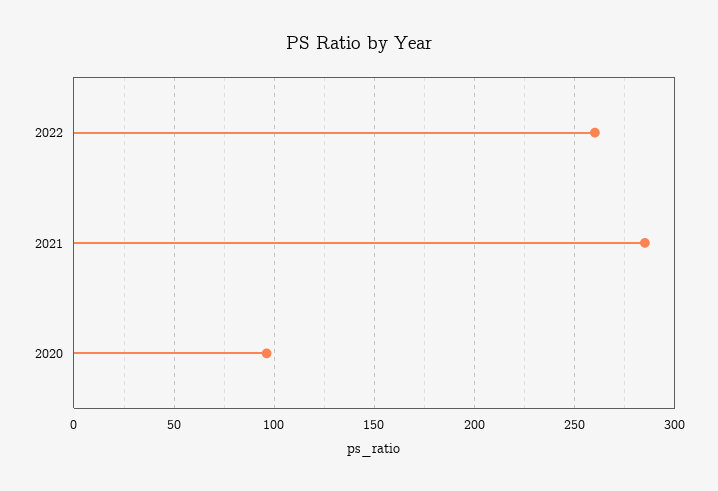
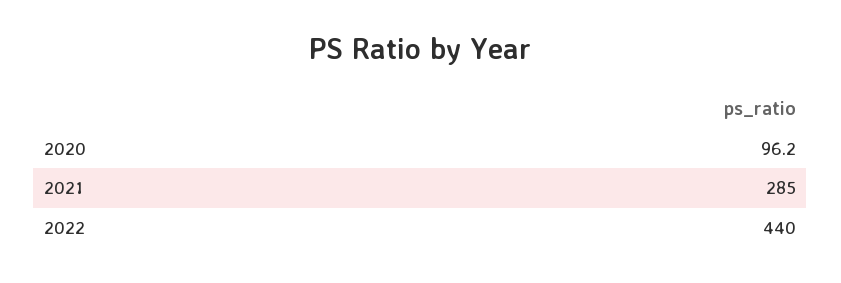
  {
-   "2022": 260,
+   "2022": 440,
    "2021": 285,
    "2020": 96.2
  }

